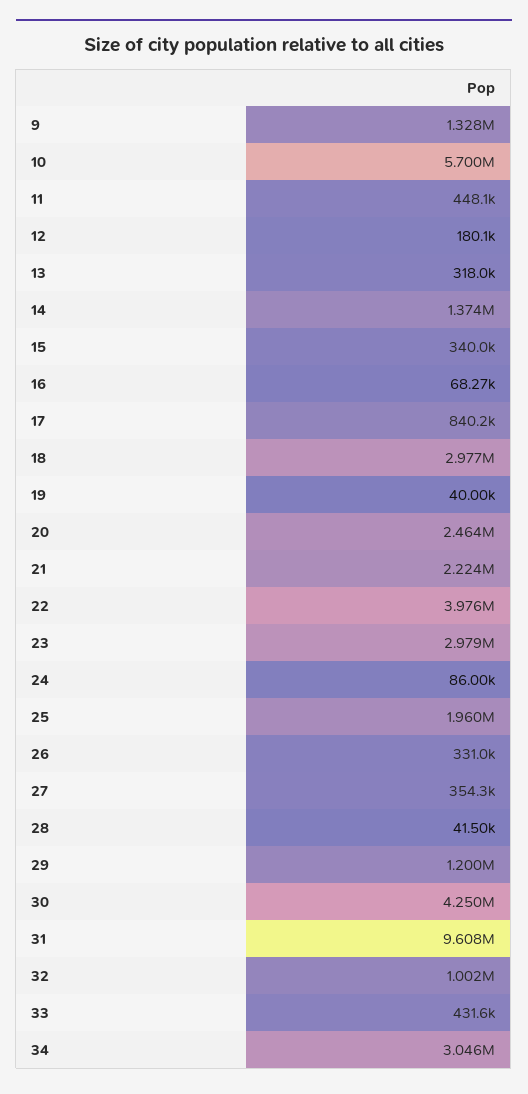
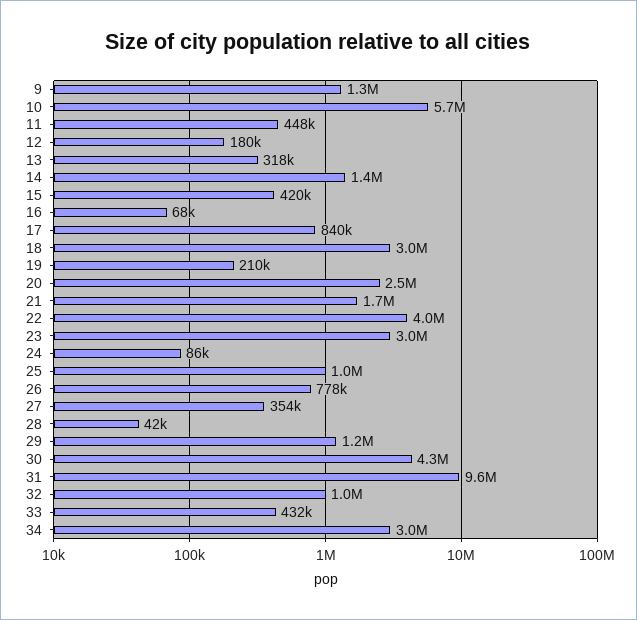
  {
    "9": 1328000,
    "10": 5700000,
    "11": 448100,
    "12": 180100,
    "13": 318000,
    "14": 1374000,
-   "15": 340000,
+   "15": 420000,
    "16": 68270,
    "17": 840200,
    "18": 2977000,
-   "19": 40000,
+   "19": 210000,
    "20": 2464000,
-   "21": 2224000,
+   "21": 1700000,
    "22": 3976000,
    "23": 2979000,
    "24": 86000,
-   "25": 1960000,
+   "25": 1000000,
-   "26": 331000,
+   "26": 778000,
    "27": 354300,
    "28": 41500,
    "29": 1200000,
    "30": 4250000,
    "31": 9608000,
    "32": 1002000,
    "33": 431600,
    "34": 3046000
  }

